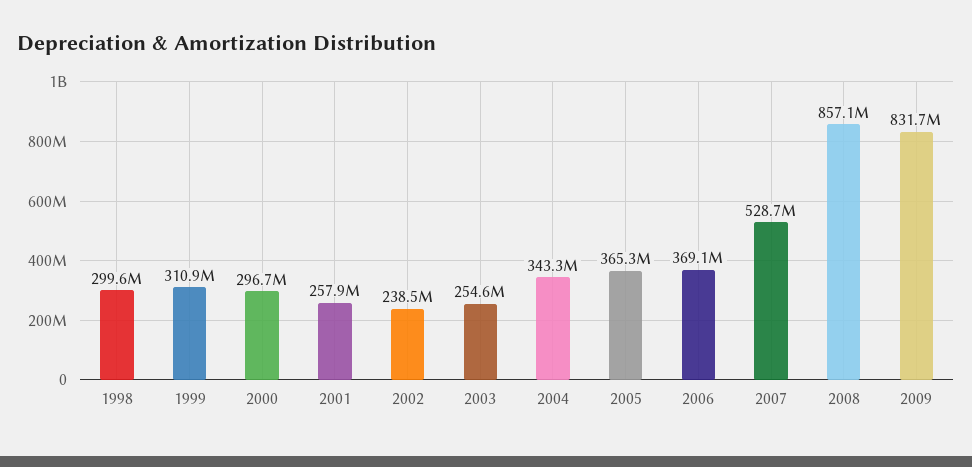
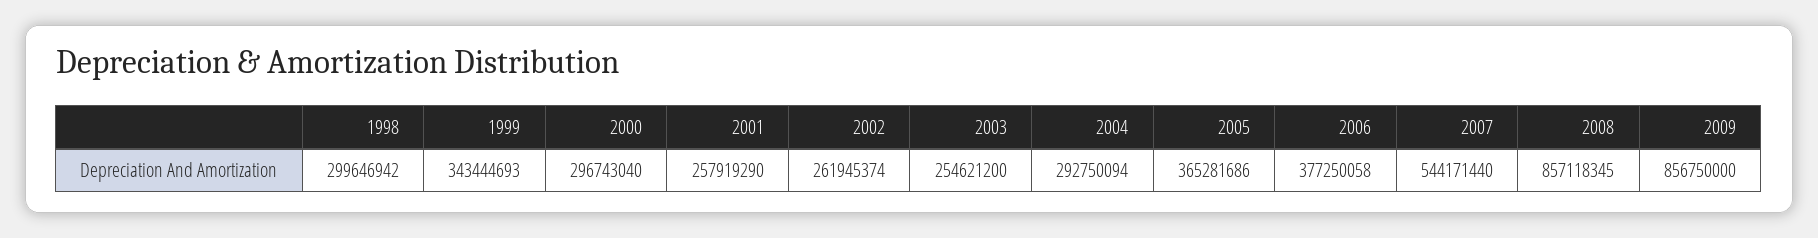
  {
    "1998": 299646942,
-   "1999": 310900000,
+   "1999": 343444693,
    "2000": 296743040,
    "2001": 257919290,
-   "2002": 238500000,
+   "2002": 261945374,
    "2003": 254621200,
-   "2004": 343300000,
+   "2004": 292750094,
    "2005": 365281686,
-   "2006": 369100000,
+   "2006": 377250058,
-   "2007": 528700000,
+   "2007": 544171440,
    "2008": 857118345,
-   "2009": 831700000
+   "2009": 856750000
  }

